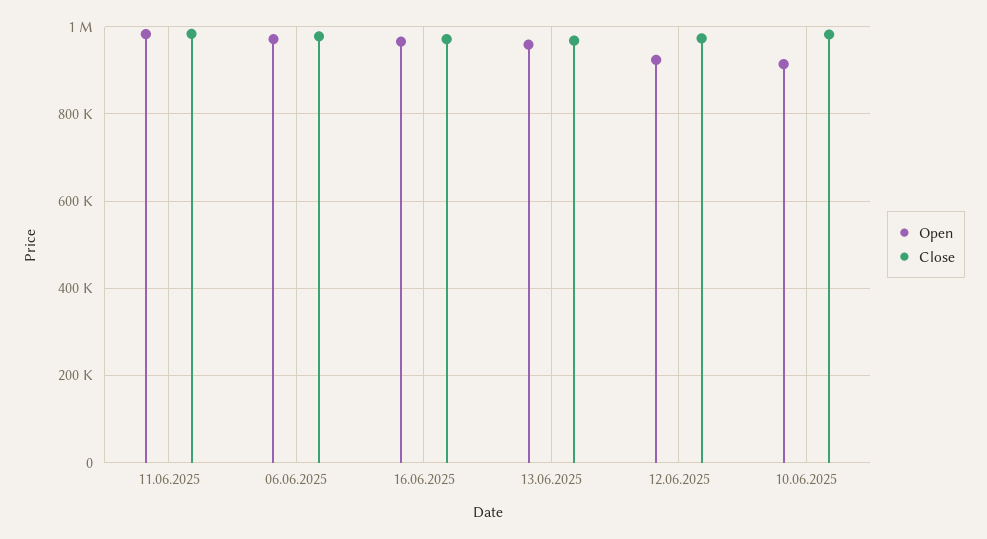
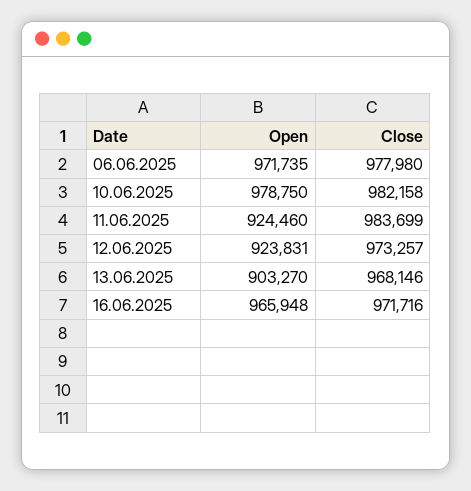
  {
    "Open": {
-     "11.06.2025": 980000,
+     "11.06.2025": 924460,
      "06.06.2025": 971735,
      "16.06.2025": 965948,
-     "13.06.2025": 960000,
+     "13.06.2025": 903270,
      "12.06.2025": 923831,
-     "10.06.2025": 920000
+     "10.06.2025": 978750
    },
    "Close": {
      "11.06.2025": 983699,
      "06.06.2025": 977980,
      "16.06.2025": 971716,
      "13.06.2025": 968146,
      "12.06.2025": 973257,
      "10.06.2025": 982158
    }
  }

